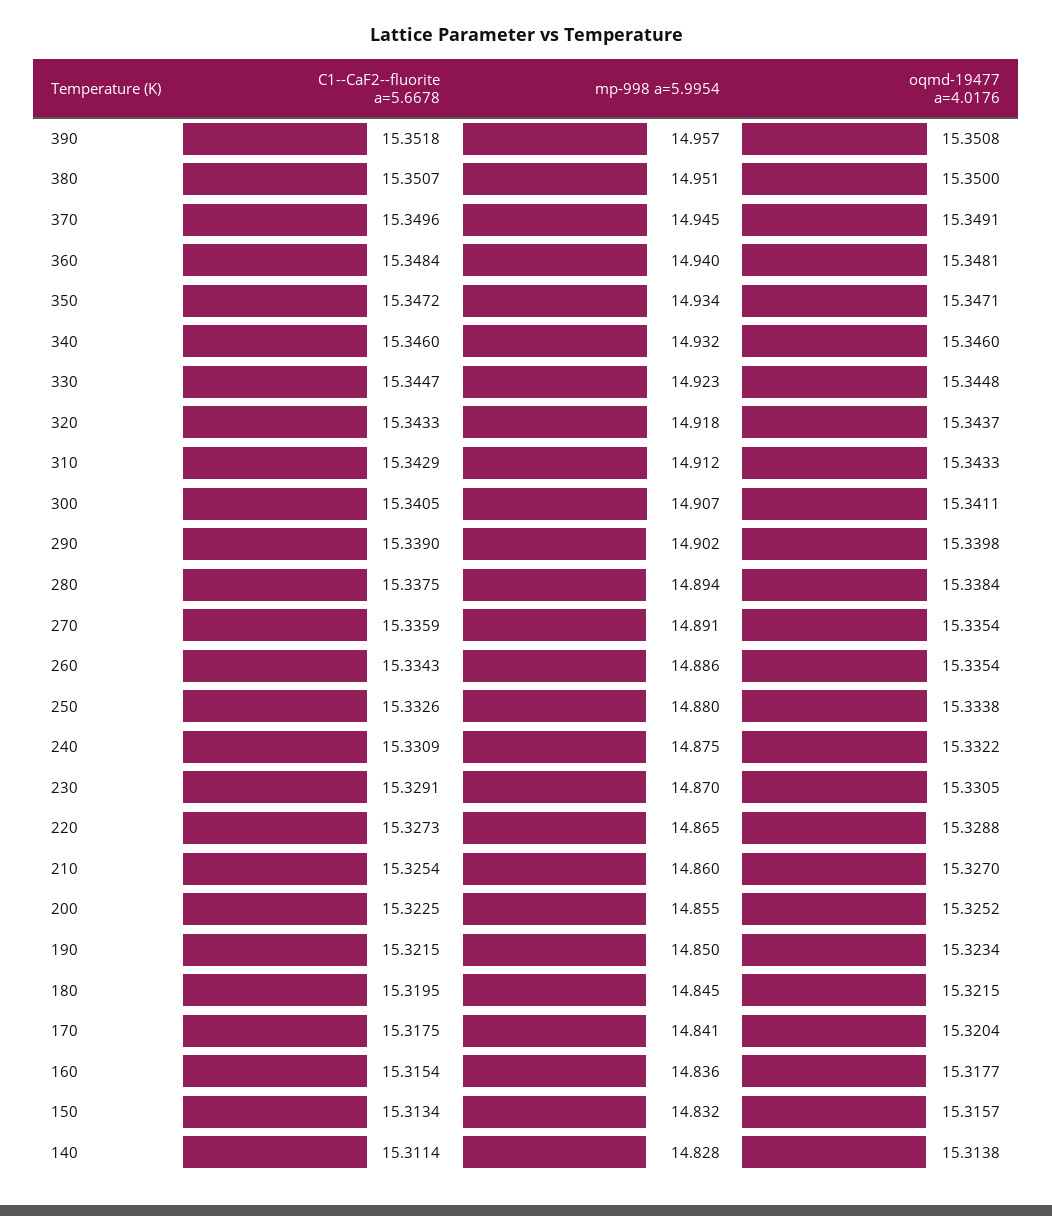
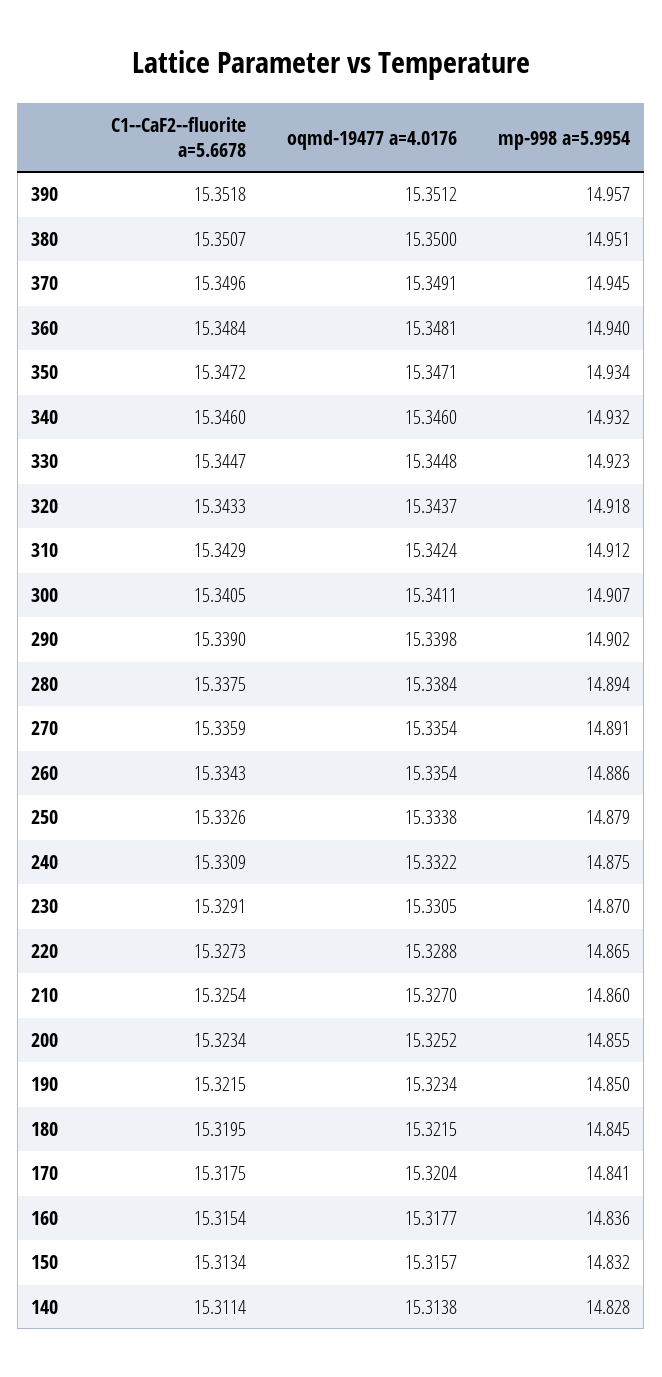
  {
    "C1--CaF2--fluorite a=5.6678": {
      "390": 15.3518,
      "380": 15.3507,
      "370": 15.3496,
      "360": 15.3484,
      "350": 15.3472,
      "340": 15.346,
      "330": 15.3447,
      "320": 15.3433,
      "310": 15.3429,
      "300": 15.3405,
      "290": 15.339,
      "280": 15.3375,
      "270": 15.3359,
      "260": 15.3343,
      "250": 15.3326,
      "240": 15.3309,
      "230": 15.3291,
      "220": 15.3273,
      "210": 15.3254,
-     "200": 15.3225,
+     "200": 15.3234,
      "190": 15.3215,
      "180": 15.3195,
      "170": 15.3175,
      "160": 15.3154,
      "150": 15.3134,
      "140": 15.3114
    },
    "mp-998 a=5.9954": {
      "390": 14.957,
      "380": 14.951,
      "370": 14.945,
      "360": 14.94,
      "350": 14.934,
      "340": 14.932,
      "330": 14.923,
      "320": 14.918,
      "310": 14.912,
      "300": 14.907,
      "290": 14.902,
      "280": 14.894,
      "270": 14.891,
      "260": 14.886,
-     "250": 14.88,
+     "250": 14.879,
      "240": 14.875,
      "230": 14.87,
      "220": 14.865,
      "210": 14.86,
      "200": 14.855,
      "190": 14.85,
      "180": 14.845,
      "170": 14.841,
      "160": 14.836,
      "150": 14.832,
      "140": 14.828
    },
    "oqmd-19477 a=4.0176": {
-     "390": 15.3508,
+     "390": 15.3512,
      "380": 15.35,
      "370": 15.3491,
      "360": 15.3481,
      "350": 15.3471,
      "340": 15.346,
      "330": 15.3448,
      "320": 15.3437,
-     "310": 15.3433,
+     "310": 15.3424,
      "300": 15.3411,
      "290": 15.3398,
      "280": 15.3384,
      "270": 15.3354,
      "260": 15.3354,
      "250": 15.3338,
      "240": 15.3322,
      "230": 15.3305,
      "220": 15.3288,
      "210": 15.327,
      "200": 15.3252,
      "190": 15.3234,
      "180": 15.3215,
      "170": 15.3204,
      "160": 15.3177,
      "150": 15.3157,
      "140": 15.3138
    }
  }

